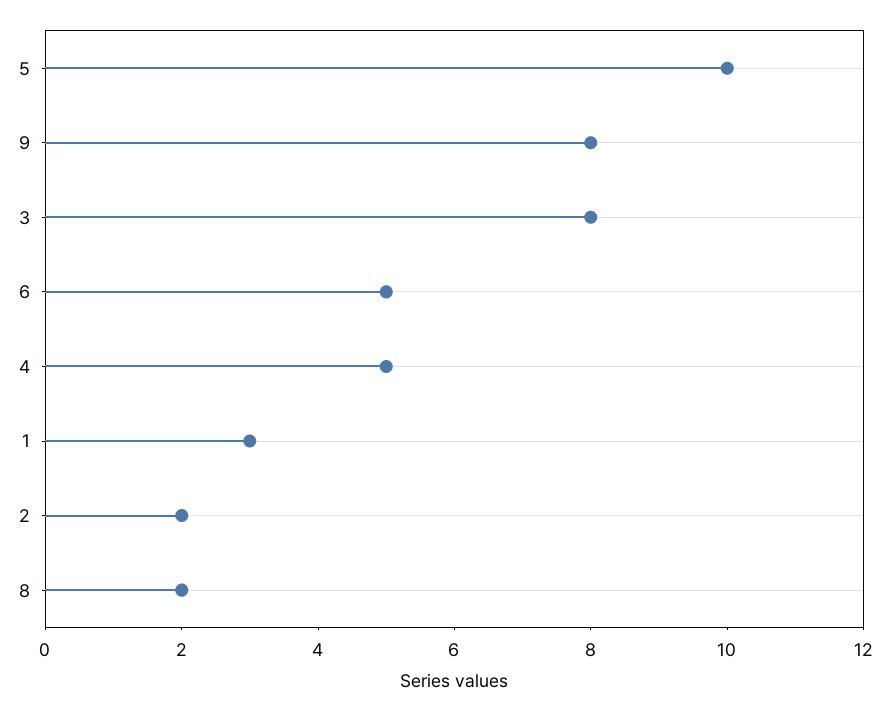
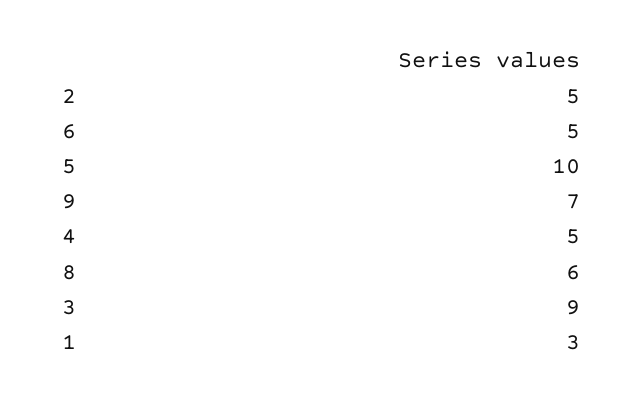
  {
    "5": 10,
-   "9": 8,
+   "9": 7,
-   "3": 8,
+   "3": 9,
    "6": 5,
    "4": 5,
    "1": 3,
-   "2": 2,
+   "2": 5,
-   "8": 2
+   "8": 6
  }

